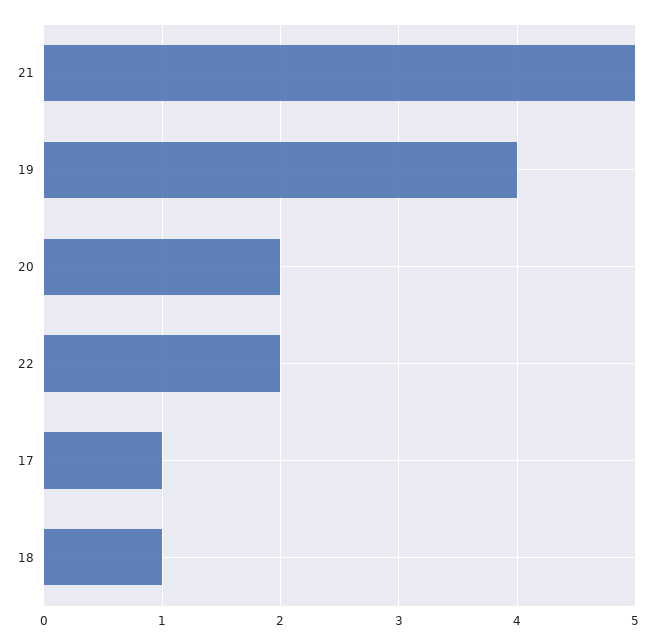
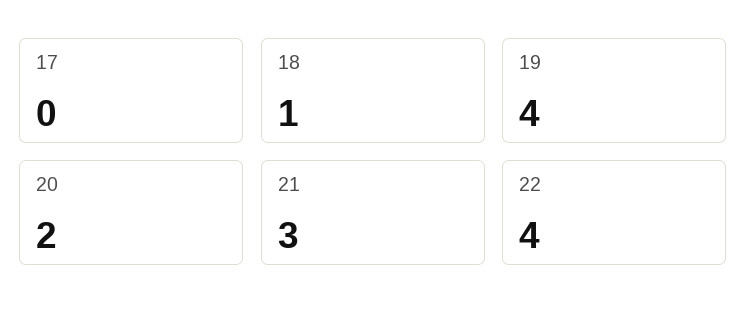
  {
-   "21": 5,
+   "21": 3,
    "19": 4,
    "20": 2,
-   "22": 2,
+   "22": 4,
-   "17": 1,
+   "17": 0,
    "18": 1
  }

